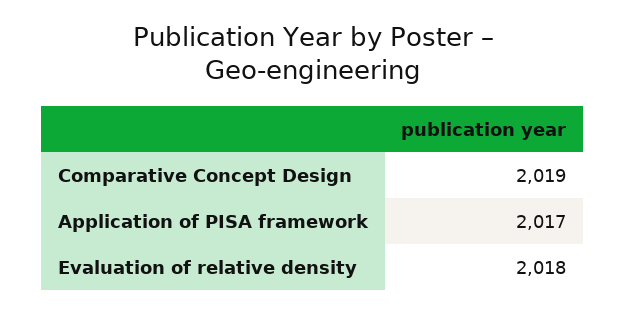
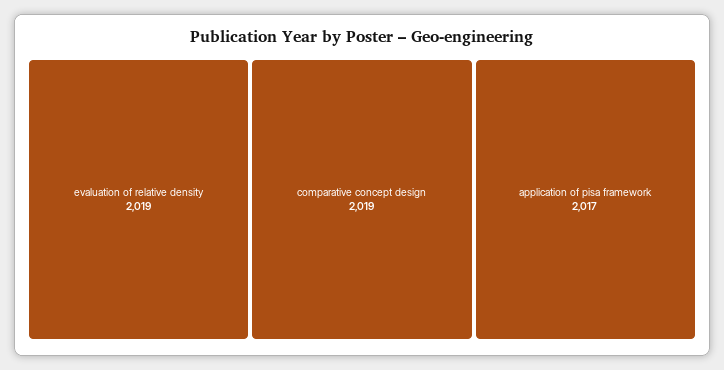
  {
    "Comparative Concept Design": 2019,
    "Application of PISA framework": 2017,
-   "Evaluation of relative density": 2018
+   "Evaluation of relative density": 2019
  }

